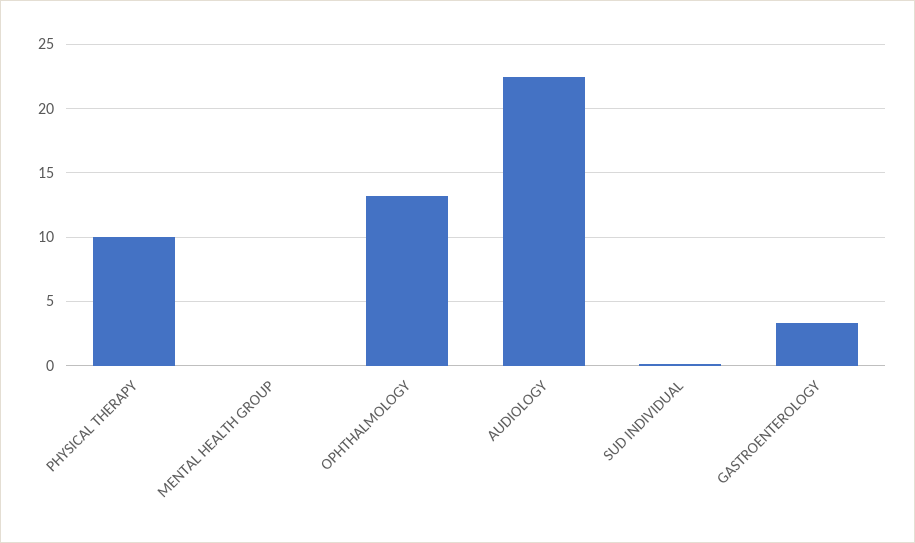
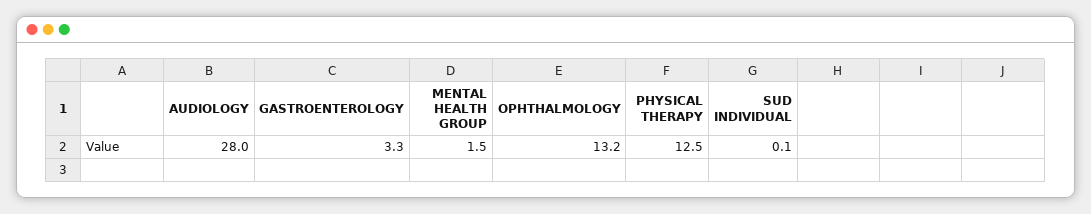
  {
-   "PHYSICAL THERAPY": 10,
+   "PHYSICAL THERAPY": 12.5,
-   "MENTAL HEALTH GROUP": 0,
+   "MENTAL HEALTH GROUP": 1.5,
    "OPHTHALMOLOGY": 13.2,
-   "AUDIOLOGY": 22.5,
+   "AUDIOLOGY": 28,
    "SUD INDIVIDUAL": 0.1,
    "GASTROENTEROLOGY": 3.3
  }

